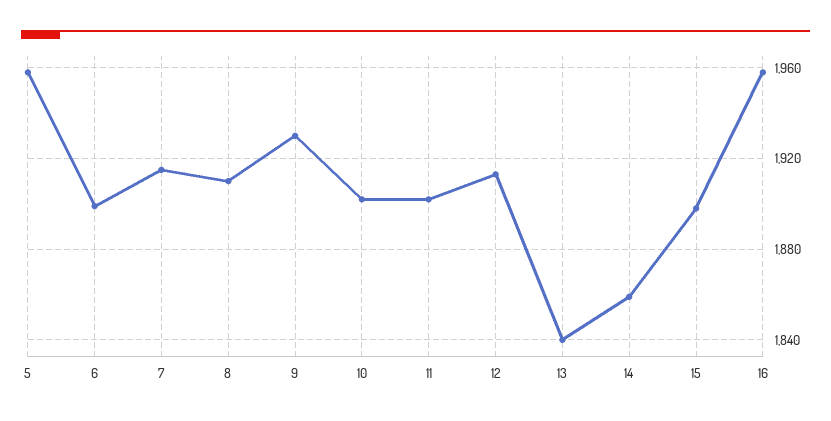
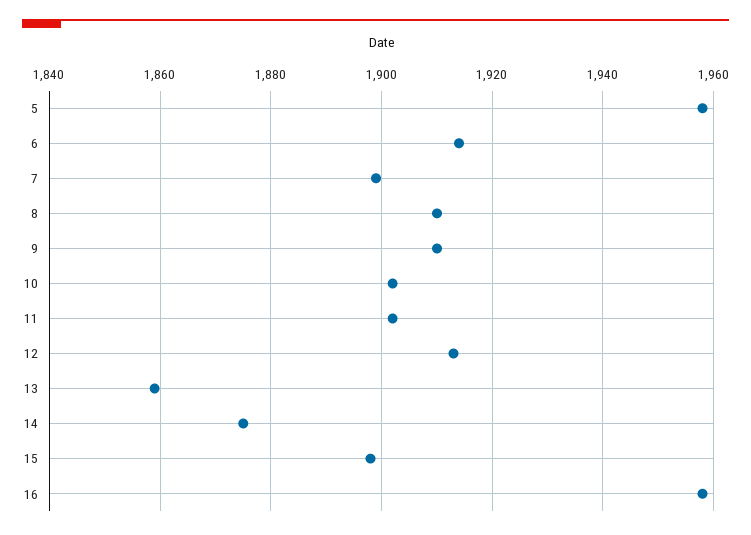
  {
    "5": 1960,
-   "6": 1900,
+   "6": 1915,
-   "7": 1915,
+   "7": 1900,
    "8": 1910,
-   "9": 1930,
+   "9": 1910,
    "10": 1900,
    "11": 1900,
    "12": 1915,
-   "13": 1840,
+   "13": 1860,
-   "14": 1860,
+   "14": 1875,
    "15": 1900,
    "16": 1960
  }

